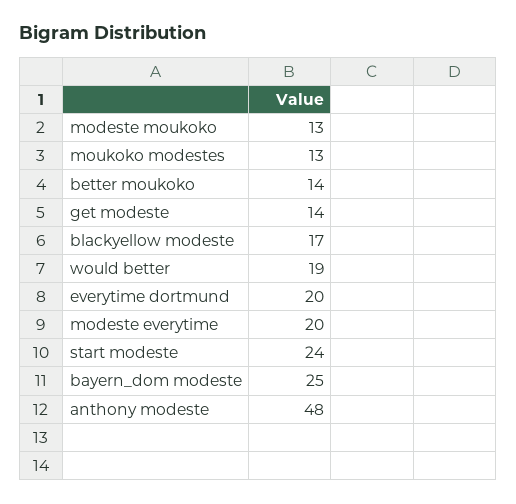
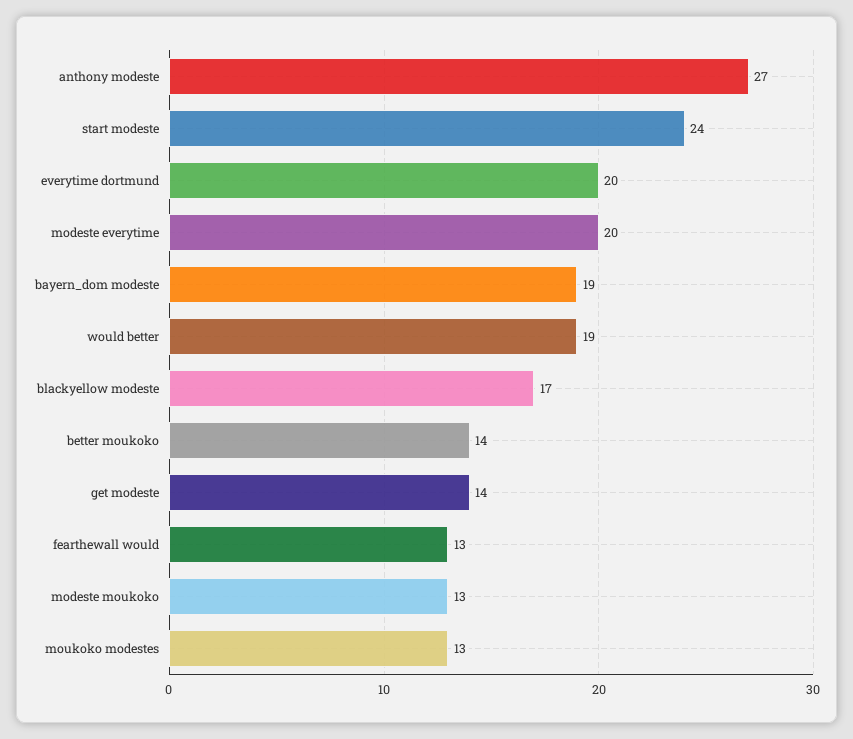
  {
    "modeste moukoko": 13,
    "moukoko modestes": 13,
    "better moukoko": 14,
    "get modeste": 14,
    "blackyellow modeste": 17,
    "would better": 19,
    "everytime dortmund": 20,
    "modeste everytime": 20,
    "start modeste": 24,
-   "bayern_dom modeste": 25,
+   "bayern_dom modeste": 19,
-   "anthony modeste": 48
+   "anthony modeste": 27,
+   "fearthewall would": 13
  }

